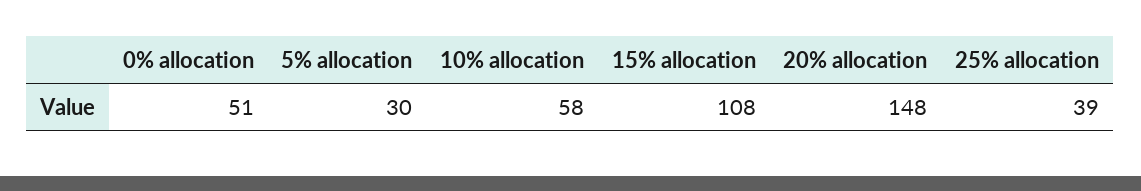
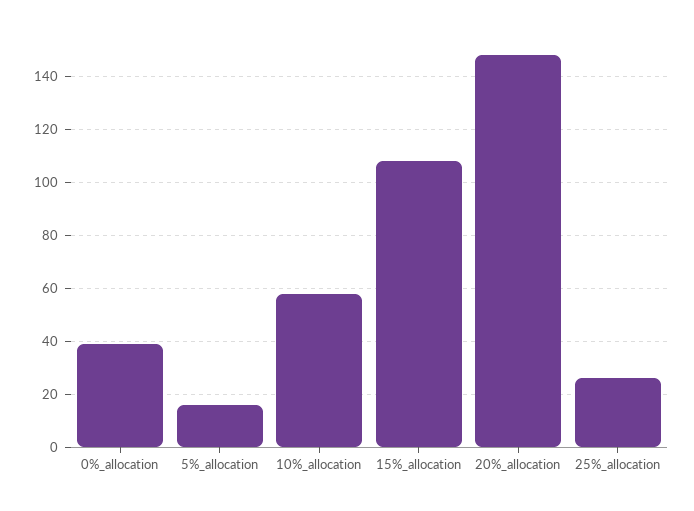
  {
-   "0% allocation": 51,
+   "0% allocation": 40,
-   "5% allocation": 30,
+   "5% allocation": 15,
    "10% allocation": 58,
    "15% allocation": 108,
    "20% allocation": 148,
-   "25% allocation": 39
+   "25% allocation": 25
  }

